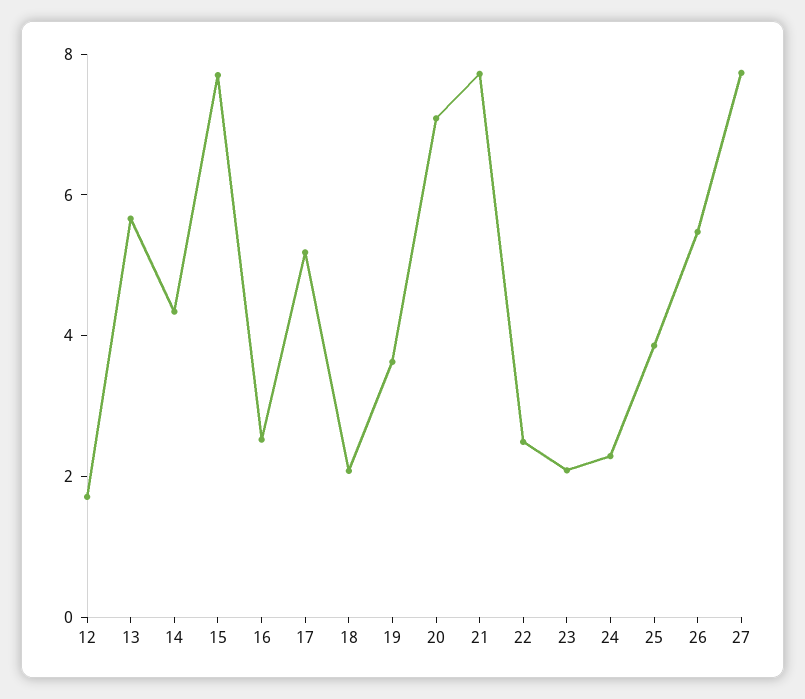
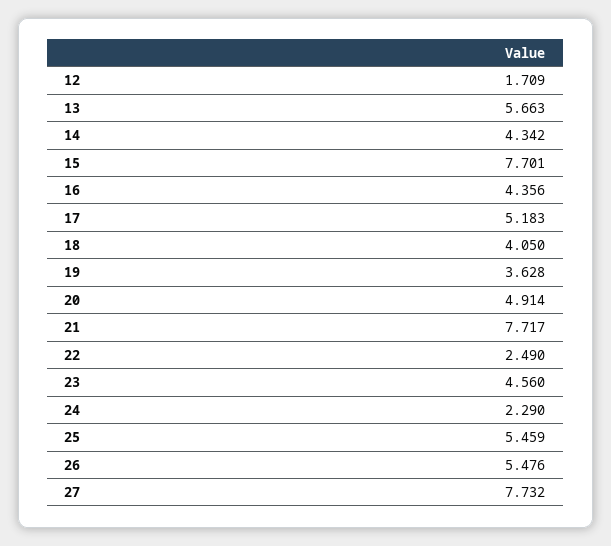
  {
    "12": 1.709,
    "13": 5.663,
    "14": 4.342,
    "15": 7.701,
-   "16": 2.5,
+   "16": 4.356,
    "17": 5.183,
-   "18": 2,
+   "18": 4.05,
    "19": 3.628,
-   "20": 7,
+   "20": 4.914,
    "21": 7.717,
    "22": 2.49,
-   "23": 2,
+   "23": 4.56,
    "24": 2.29,
-   "25": 4,
+   "25": 5.459,
    "26": 5.476,
    "27": 7.732
  }

